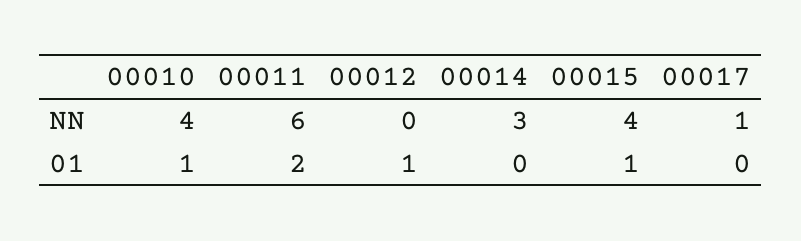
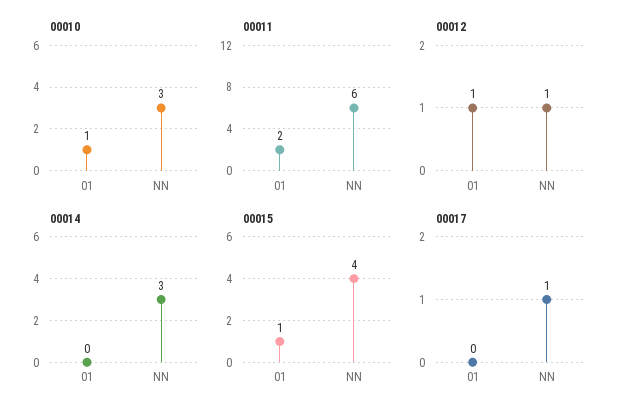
  {
    "00010": {
-     "NN": 4,
+     "NN": 3,
      "01": 1
    },
    "00011": {
      "NN": 6,
      "01": 2
    },
    "00012": {
-     "NN": 0,
+     "NN": 1,
      "01": 1
    },
    "00014": {
      "NN": 3,
      "01": 0
    },
    "00015": {
      "NN": 4,
      "01": 1
    },
    "00017": {
      "NN": 1,
      "01": 0
    }
  }

